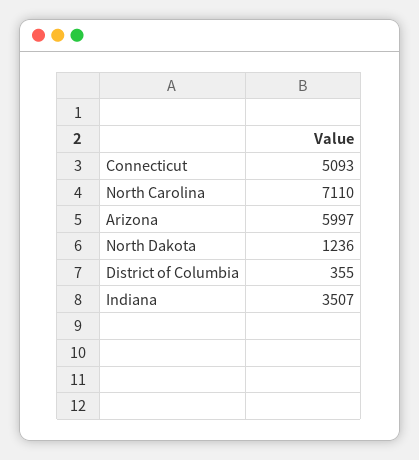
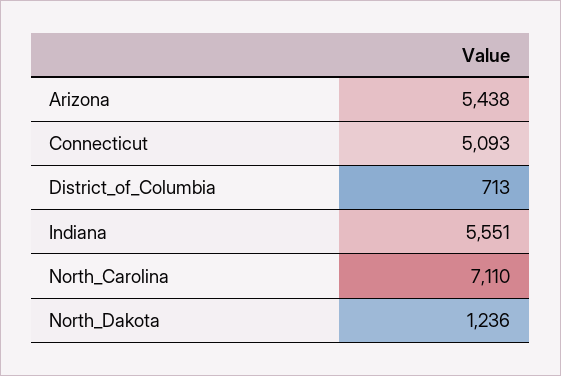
  {
    "Connecticut": 5093,
    "North Carolina": 7110,
-   "Arizona": 5997,
+   "Arizona": 5438,
    "North Dakota": 1236,
-   "District of Columbia": 355,
+   "District of Columbia": 713,
-   "Indiana": 3507
+   "Indiana": 5551
  }

